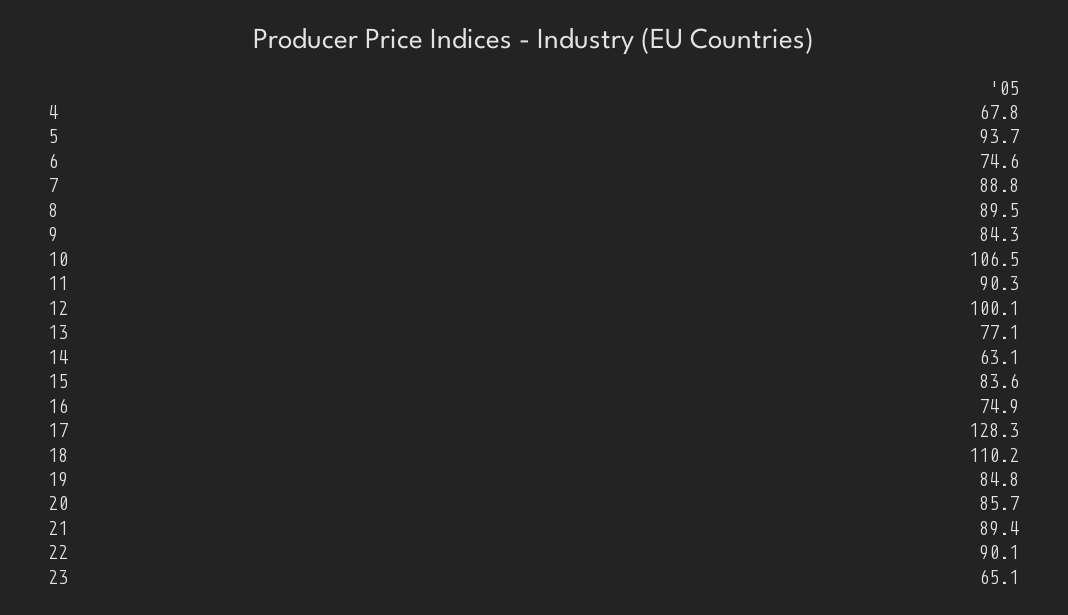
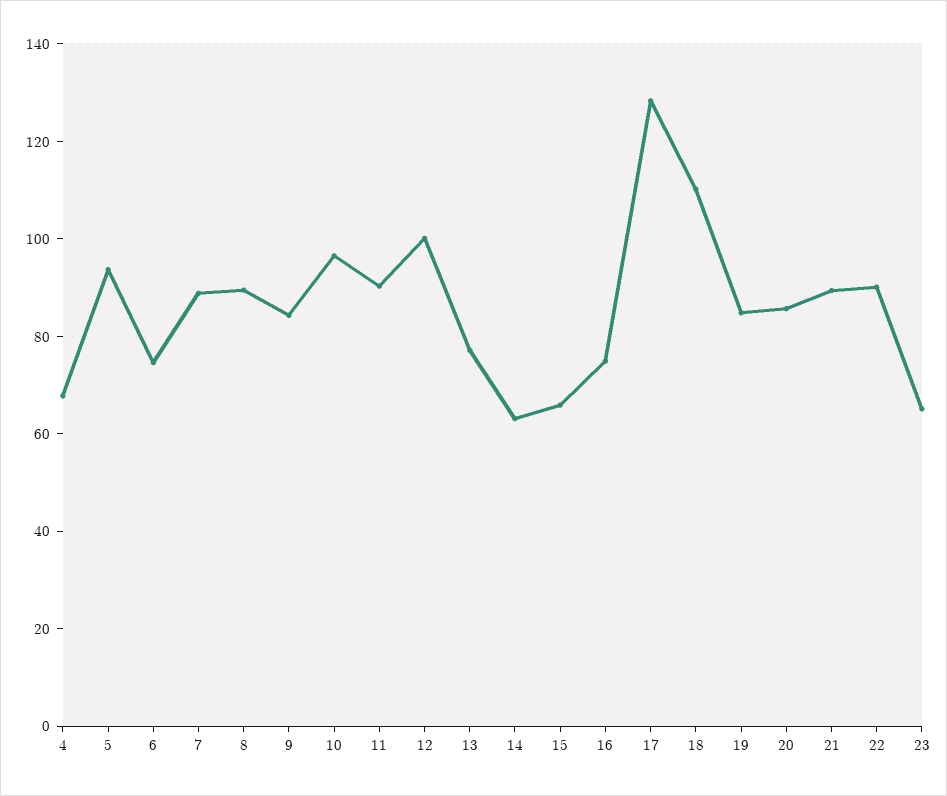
  {
    "4": 67.8,
    "5": 93.7,
    "6": 74.6,
    "7": 88.8,
    "8": 89.5,
    "9": 84.3,
-   "10": 106.5,
+   "10": 96,
    "11": 90.3,
    "12": 100.1,
    "13": 77.1,
    "14": 63.1,
-   "15": 83.6,
+   "15": 66,
    "16": 74.9,
    "17": 128.3,
    "18": 110.2,
    "19": 84.8,
    "20": 85.7,
    "21": 89.4,
    "22": 90.1,
    "23": 65.1
  }

